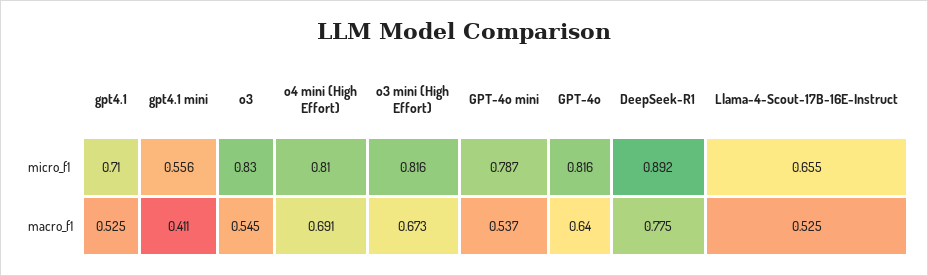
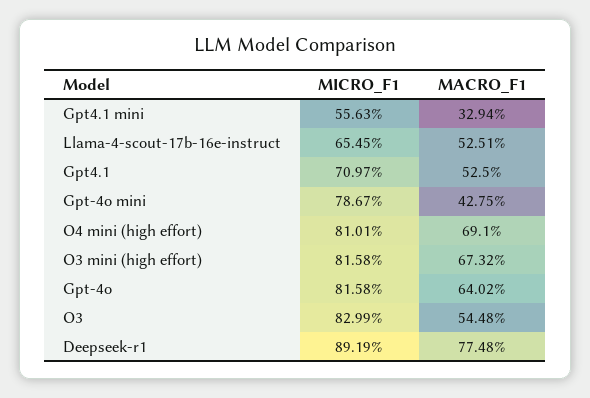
  {
    "gpt4.1": {
      "micro_f1": 0.7097,
      "macro_f1": 0.525
    },
    "gpt4.1 mini": {
      "micro_f1": 0.5563,
-     "macro_f1": 0.411
+     "macro_f1": 0.3294
    },
    "o3": {
      "micro_f1": 0.8299,
      "macro_f1": 0.5448
    },
    "o4 mini (High Effort)": {
      "micro_f1": 0.8101,
      "macro_f1": 0.691
    },
    "o3 mini (High Effort)": {
      "micro_f1": 0.8158,
      "macro_f1": 0.6732
    },
    "GPT-4o mini": {
      "micro_f1": 0.7867,
-     "macro_f1": 0.537
+     "macro_f1": 0.4275
    },
    "GPT-4o": {
      "micro_f1": 0.8158,
      "macro_f1": 0.6402
    },
    "DeepSeek-R1": {
      "micro_f1": 0.8919,
      "macro_f1": 0.7748
    },
    "Llama-4-Scout-17B-16E-Instruct": {
      "micro_f1": 0.6545,
      "macro_f1": 0.5251
    }
  }

